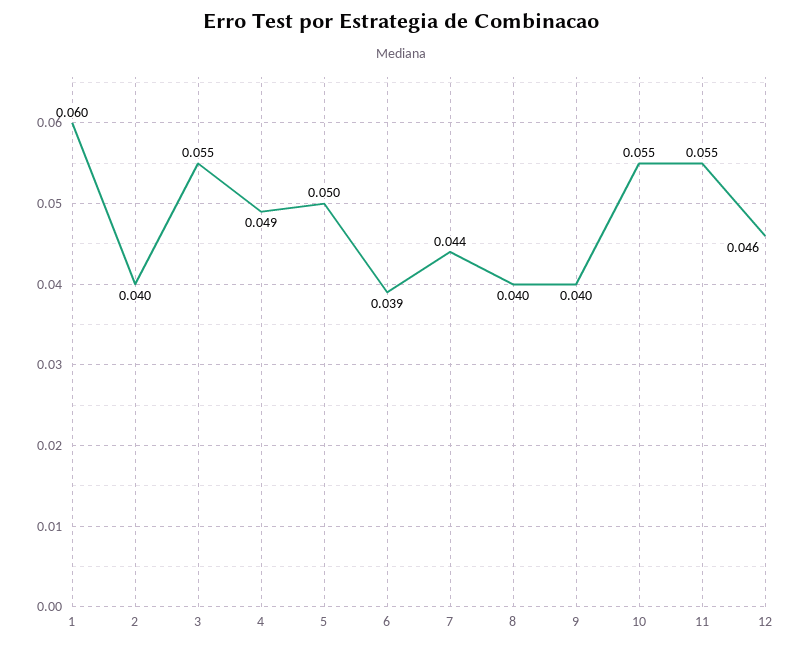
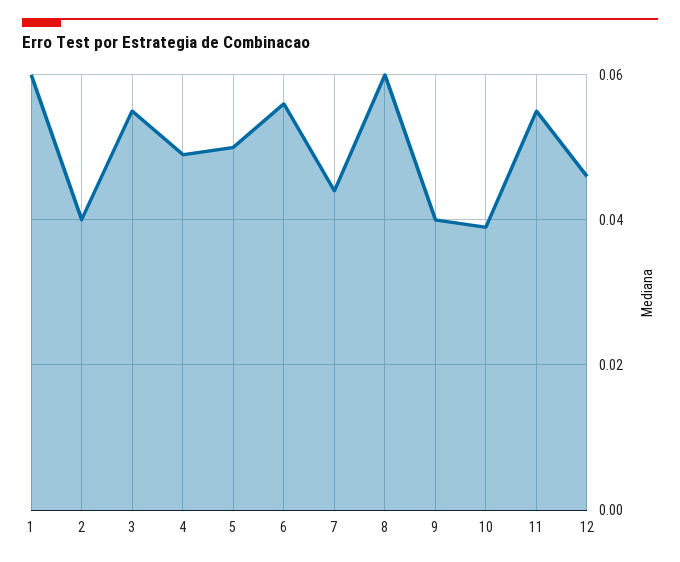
  {
    "1": 0.06,
    "2": 0.04,
    "3": 0.055,
    "4": 0.049,
    "5": 0.05,
-   "6": 0.039,
+   "6": 0.055,
    "7": 0.044,
-   "8": 0.04,
+   "8": 0.06,
    "9": 0.04,
-   "10": 0.055,
+   "10": 0.04,
    "11": 0.055,
    "12": 0.046
  }

